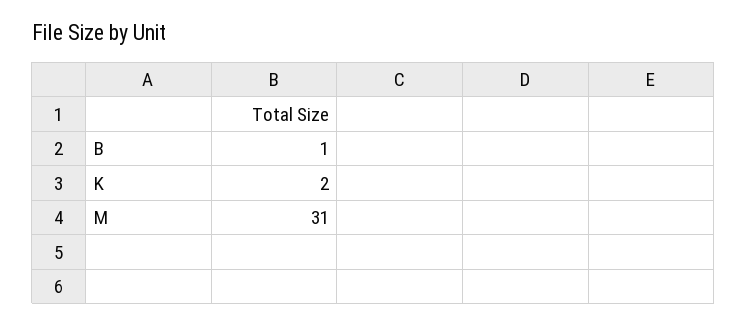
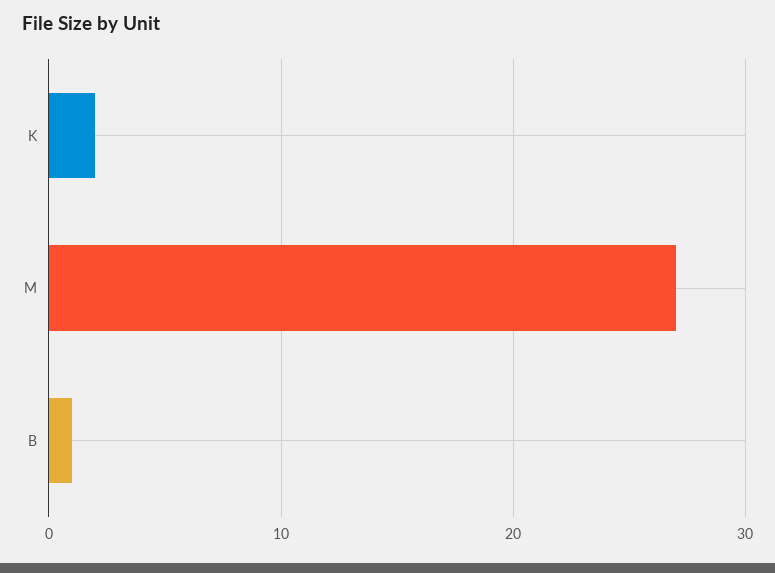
  {
    "B": 1,
    "K": 2,
-   "M": 31
+   "M": 27
  }

